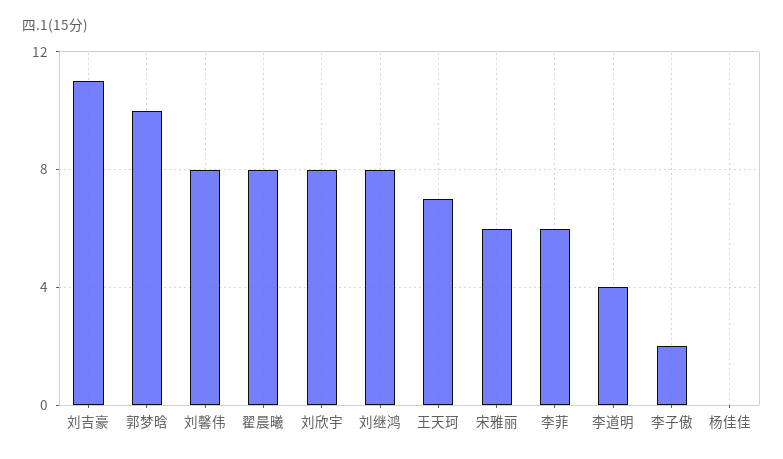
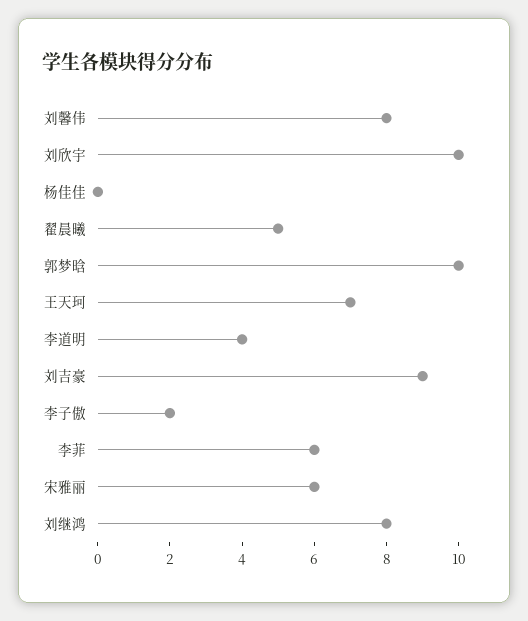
  {
-   "刘吉豪": 11,
+   "刘吉豪": 9,
    "郭梦晗": 10,
    "刘馨伟": 8,
-   "翟晨曦": 8,
+   "翟晨曦": 5,
-   "刘欣宇": 8,
+   "刘欣宇": 10,
    "刘继鸿": 8,
    "王天珂": 7,
    "宋雅丽": 6,
    "李菲": 6,
    "李道明": 4,
    "李子傲": 2,
    "杨佳佳": 0
  }

